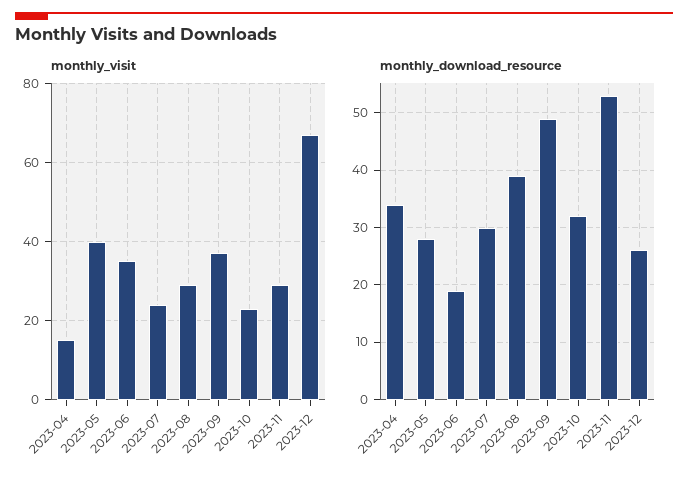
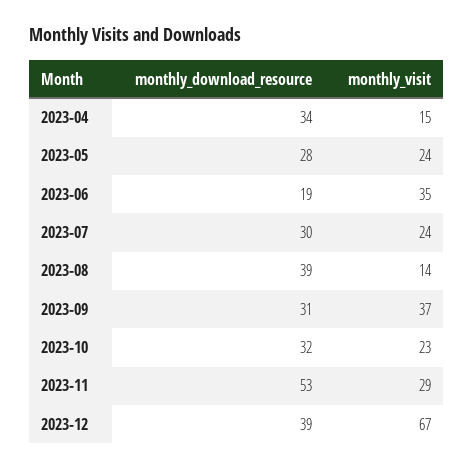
  {
    "monthly_visit": {
      "2023-04": 15,
-     "2023-05": 40,
+     "2023-05": 24,
      "2023-06": 35,
      "2023-07": 24,
-     "2023-08": 30,
+     "2023-08": 14,
      "2023-09": 37,
      "2023-10": 23,
      "2023-11": 29,
      "2023-12": 67
    },
    "monthly_download_resource": {
      "2023-04": 34,
      "2023-05": 28,
      "2023-06": 19,
      "2023-07": 30,
      "2023-08": 39,
-     "2023-09": 50,
+     "2023-09": 31,
      "2023-10": 32,
      "2023-11": 53,
-     "2023-12": 25
+     "2023-12": 39
    }
  }

